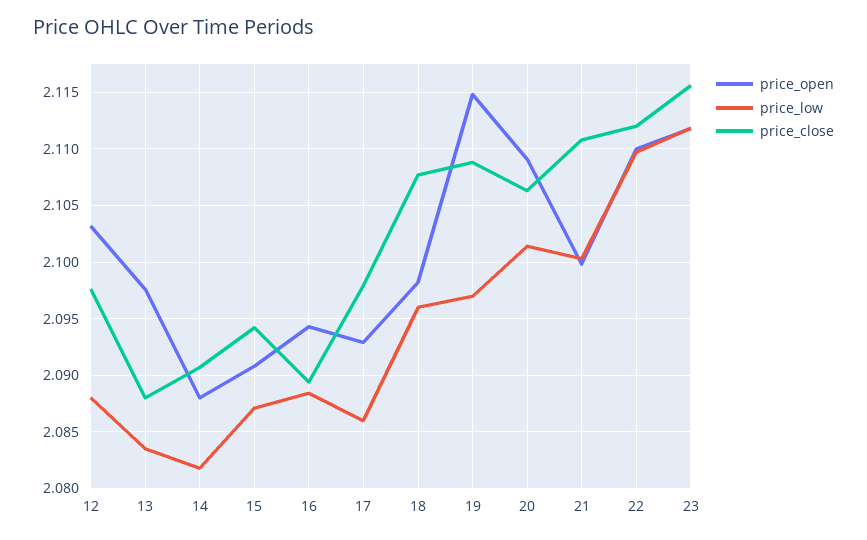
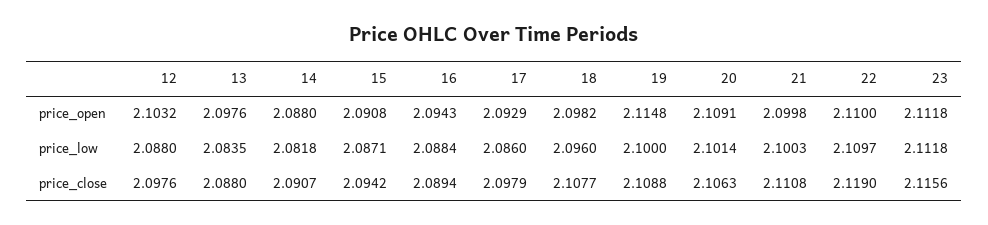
  {
    "price_open": {
      "12": 2.1032,
      "13": 2.0976,
      "14": 2.088,
      "15": 2.0908,
      "16": 2.0943,
      "17": 2.0929,
      "18": 2.0982,
      "19": 2.1148,
      "20": 2.1091,
      "21": 2.0998,
      "22": 2.11,
      "23": 2.1118
    },
    "price_low": {
      "12": 2.088,
      "13": 2.0835,
      "14": 2.0818,
      "15": 2.0871,
      "16": 2.0884,
      "17": 2.086,
      "18": 2.096,
-     "19": 2.097,
+     "19": 2.1,
      "20": 2.1014,
      "21": 2.1003,
      "22": 2.1097,
      "23": 2.1118
    },
    "price_close": {
      "12": 2.0976,
      "13": 2.088,
      "14": 2.0907,
      "15": 2.0942,
      "16": 2.0894,
      "17": 2.0979,
      "18": 2.1077,
      "19": 2.1088,
      "20": 2.1063,
      "21": 2.1108,
-     "22": 2.112,
+     "22": 2.119,
      "23": 2.1156
    }
  }

